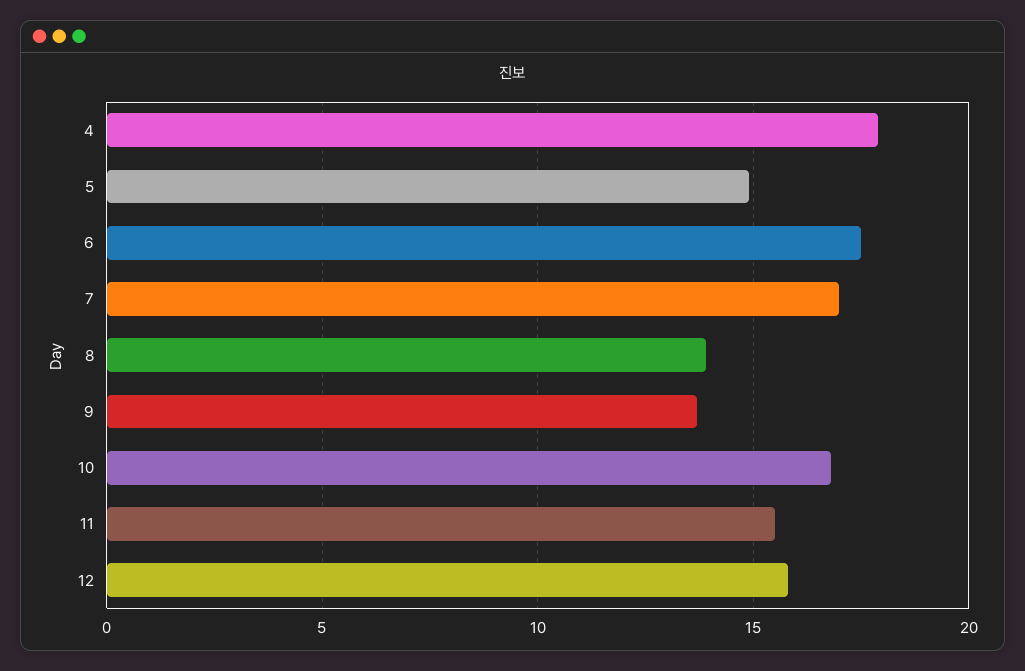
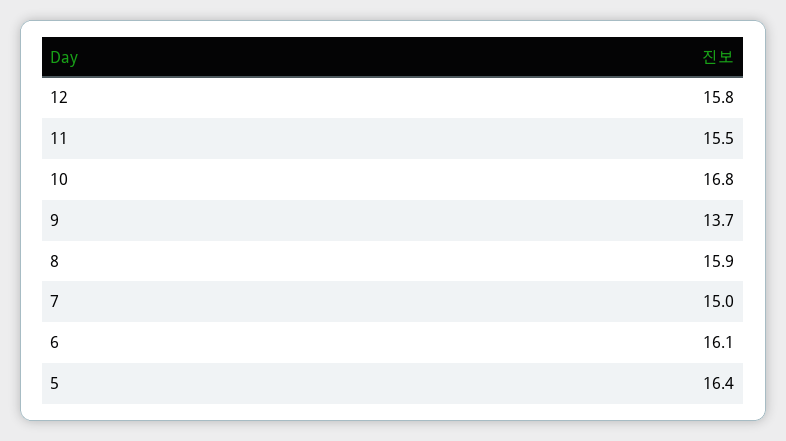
  {
-   "4": 18,
-   "5": 15,
+   "5": 16.4,
-   "6": 17.5,
+   "6": 16.1,
-   "7": 17,
+   "7": 15,
-   "8": 14,
+   "8": 15.9,
    "9": 13.7,
    "10": 16.8,
    "11": 15.5,
    "12": 15.8
  }

